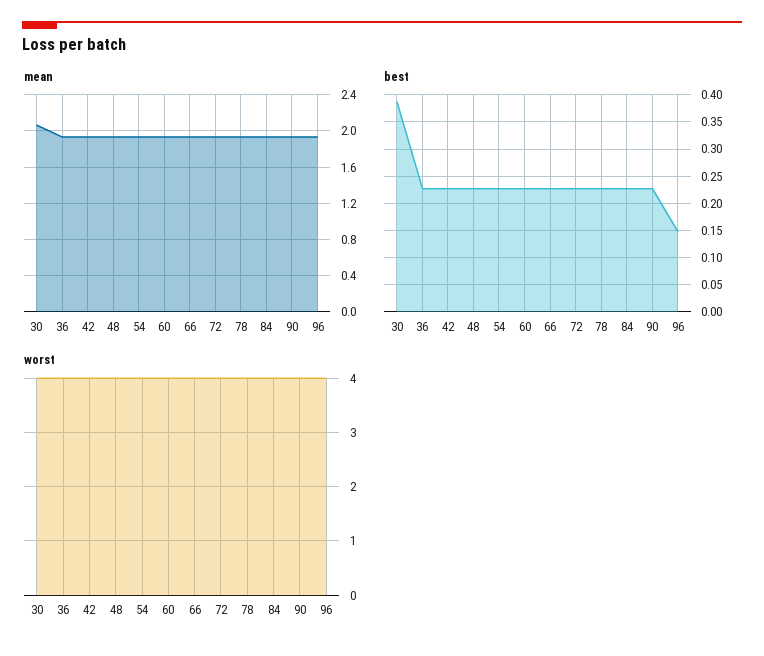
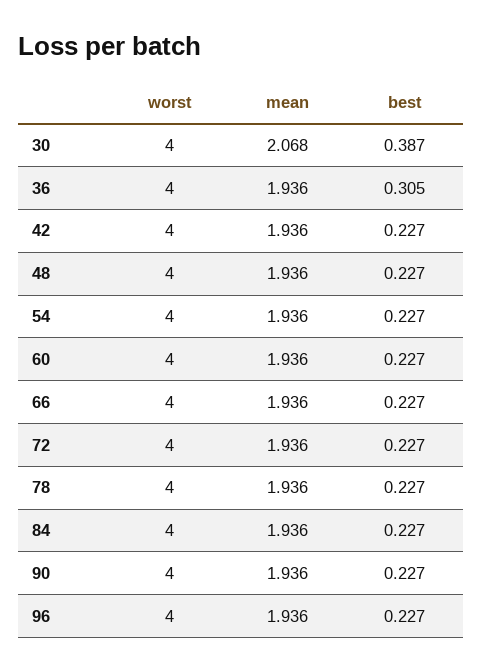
  {
    "mean": {
      "30": 2.068,
      "36": 1.936,
      "42": 1.936,
      "48": 1.936,
      "54": 1.936,
      "60": 1.936,
      "66": 1.936,
      "72": 1.936,
      "78": 1.936,
      "84": 1.936,
      "90": 1.936,
      "96": 1.936
    },
    "best": {
      "30": 0.387,
-     "36": 0.225,
+     "36": 0.305,
      "42": 0.227,
      "48": 0.227,
      "54": 0.227,
      "60": 0.227,
      "66": 0.227,
      "72": 0.227,
      "78": 0.227,
      "84": 0.227,
      "90": 0.227,
-     "96": 0.15
+     "96": 0.227
    },
    "worst": {
      "30": 4,
      "36": 4,
      "42": 4,
      "48": 4,
      "54": 4,
      "60": 4,
      "66": 4,
      "72": 4,
      "78": 4,
      "84": 4,
      "90": 4,
      "96": 4
    }
  }

